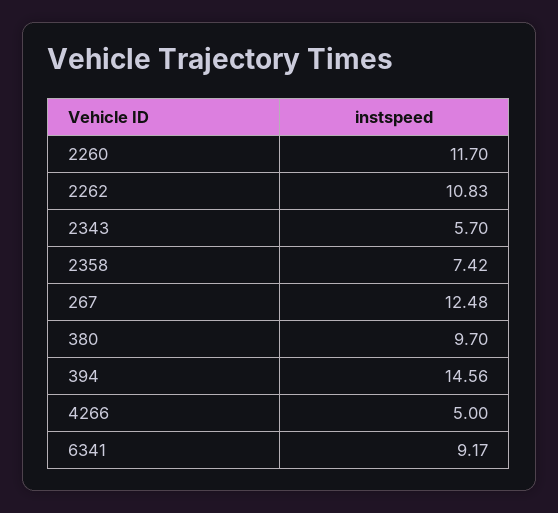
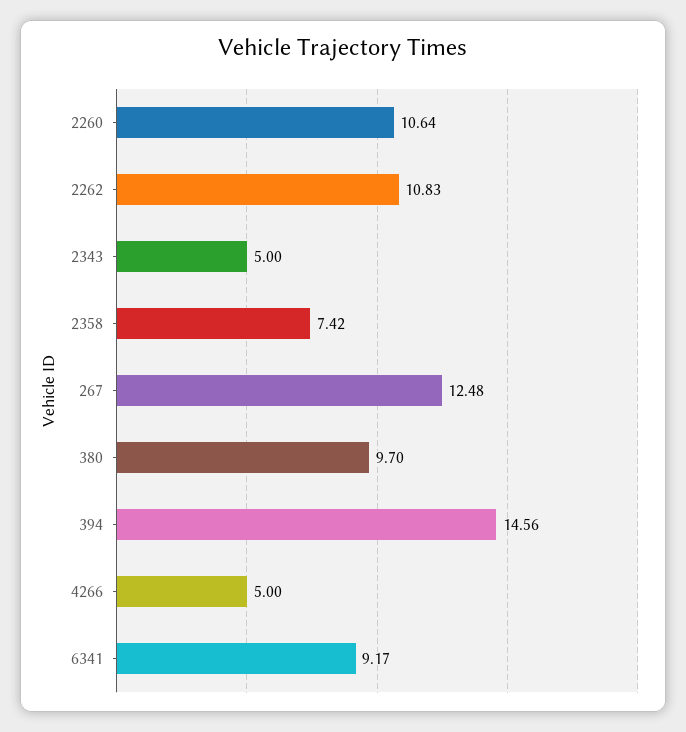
  {
-   "2260": 11.7,
+   "2260": 10.64,
    "2262": 10.83,
-   "2343": 5.7,
+   "2343": 5,
    "2358": 7.42,
    "267": 12.48,
    "380": 9.7,
    "394": 14.56,
    "4266": 5,
    "6341": 9.17
  }

